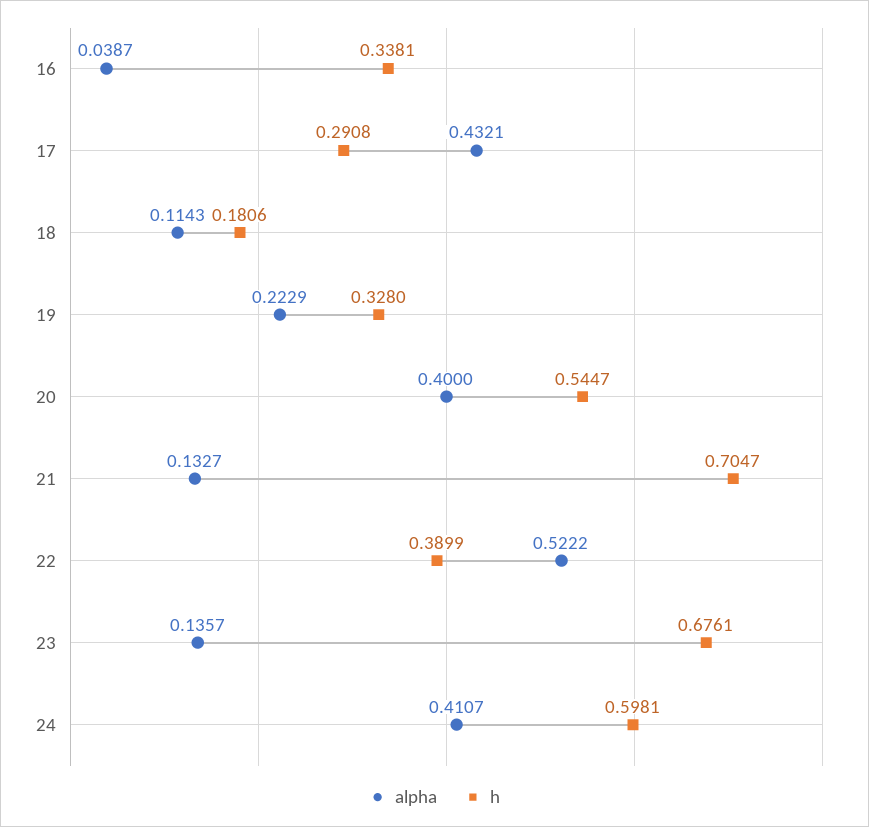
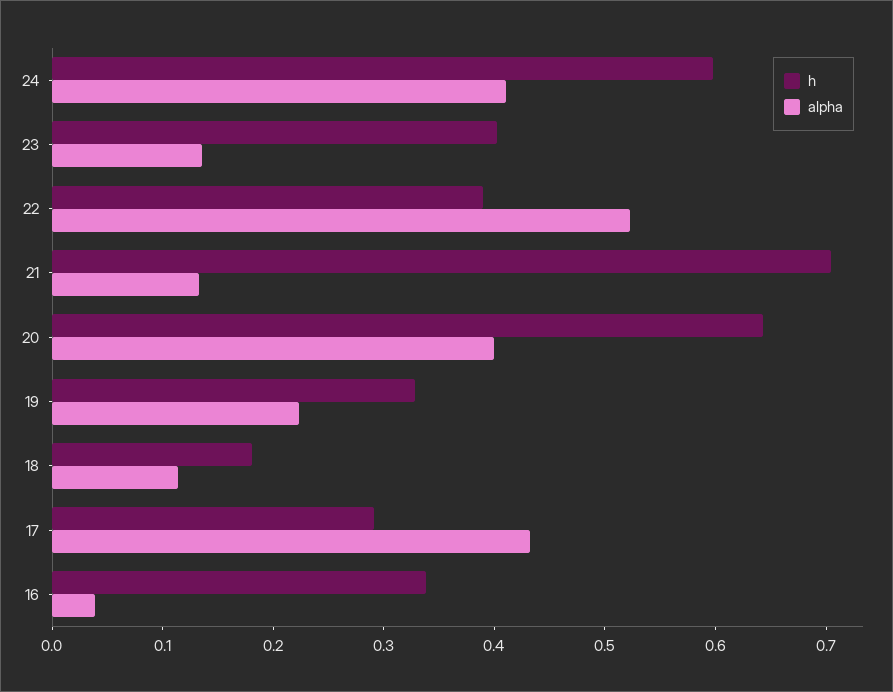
  {
    "alpha": {
      "16": 0.0387,
      "17": 0.4321,
      "18": 0.1143,
      "19": 0.2229,
      "20": 0.4,
      "21": 0.1327,
      "22": 0.5222,
      "23": 0.1357,
      "24": 0.4107
    },
    "h": {
      "16": 0.3381,
      "17": 0.2908,
      "18": 0.1806,
      "19": 0.328,
-     "20": 0.5447,
+     "20": 0.64,
      "21": 0.7047,
      "22": 0.3899,
-     "23": 0.6761,
+     "23": 0.4,
      "24": 0.5981
    }
  }

